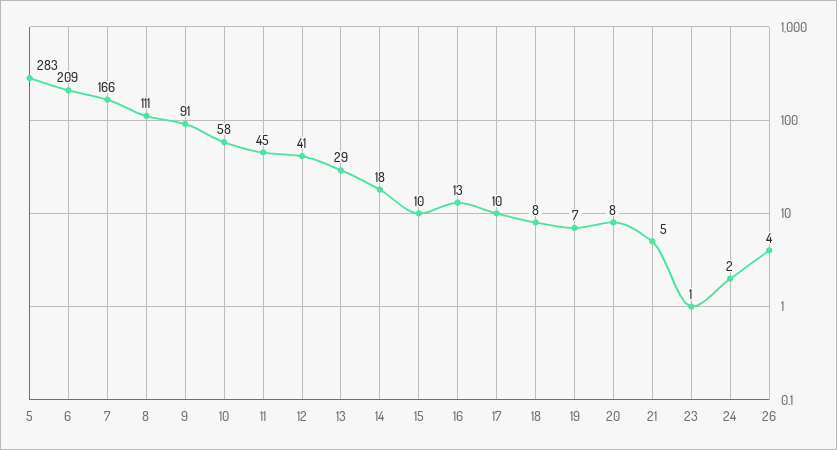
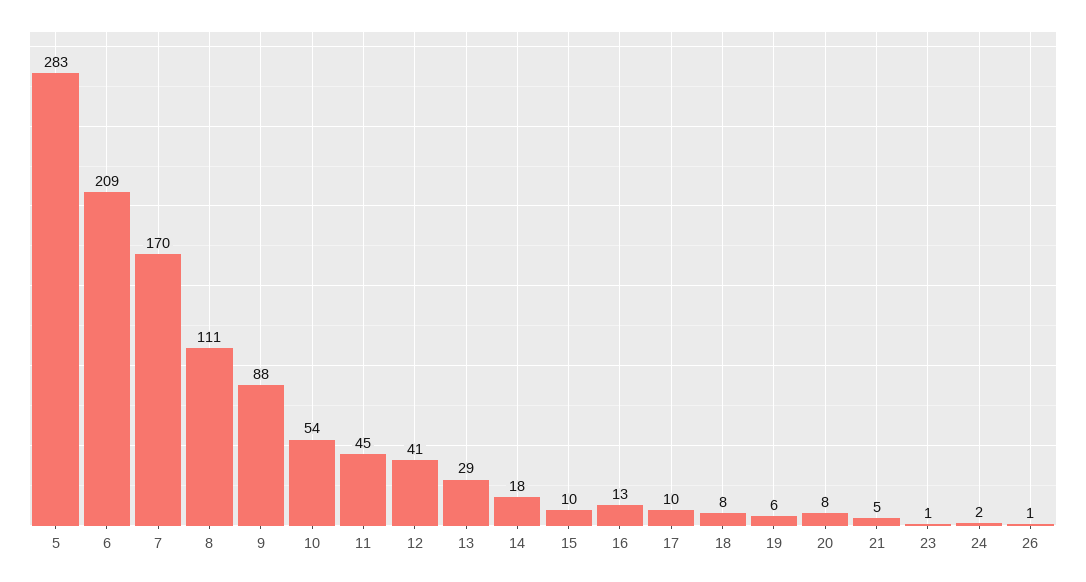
  {
    "5": 283,
    "6": 209,
-   "7": 166,
+   "7": 170,
    "8": 111,
-   "9": 91,
+   "9": 88,
-   "10": 58,
+   "10": 54,
    "11": 45,
    "12": 41,
    "13": 29,
    "14": 18,
    "15": 10,
    "16": 13,
    "17": 10,
    "18": 8,
-   "19": 7,
+   "19": 6,
    "20": 8,
    "21": 5,
    "23": 1,
    "24": 2,
-   "26": 4
+   "26": 1
  }

